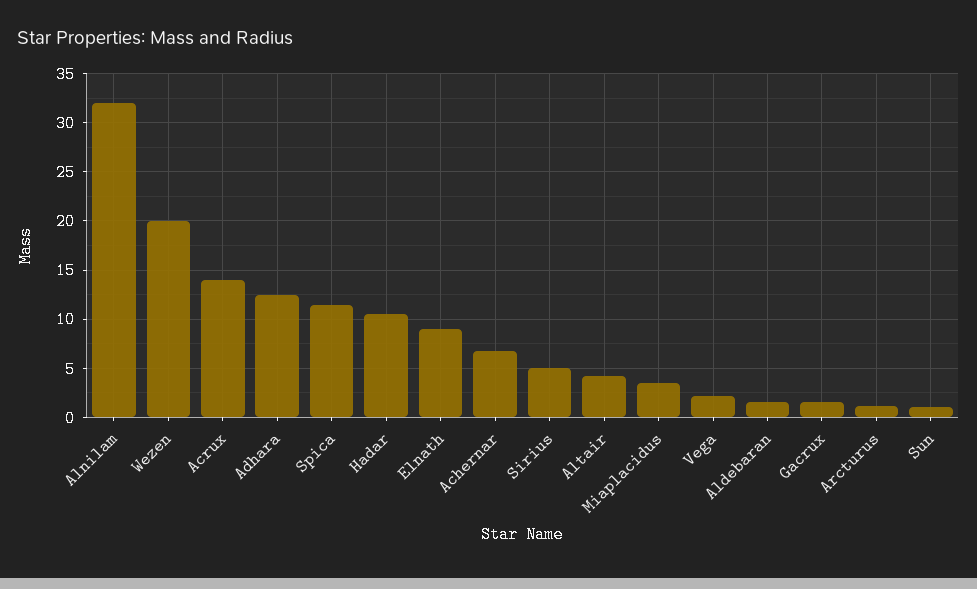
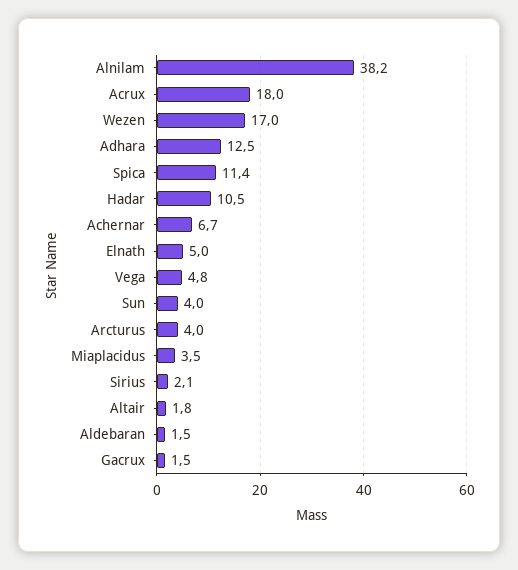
  {
-   "Alnilam": 32,
+   "Alnilam": 38.2,
-   "Wezen": 20,
+   "Wezen": 17,
-   "Acrux": 14,
+   "Acrux": 18,
    "Adhara": 12.5,
    "Spica": 11.4,
    "Hadar": 10.5,
-   "Elnath": 9,
+   "Elnath": 5,
    "Achernar": 6.7,
-   "Sirius": 5,
+   "Sirius": 2.1,
-   "Altair": 4,
+   "Altair": 1.8,
    "Miaplacidus": 3.5,
-   "Vega": 2,
+   "Vega": 4.8,
    "Aldebaran": 1.5,
    "Gacrux": 1.5,
-   "Arcturus": 1,
+   "Arcturus": 4,
-   "Sun": 1
+   "Sun": 4
  }

